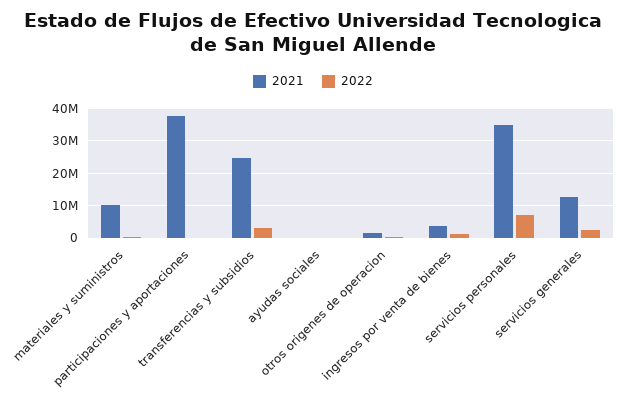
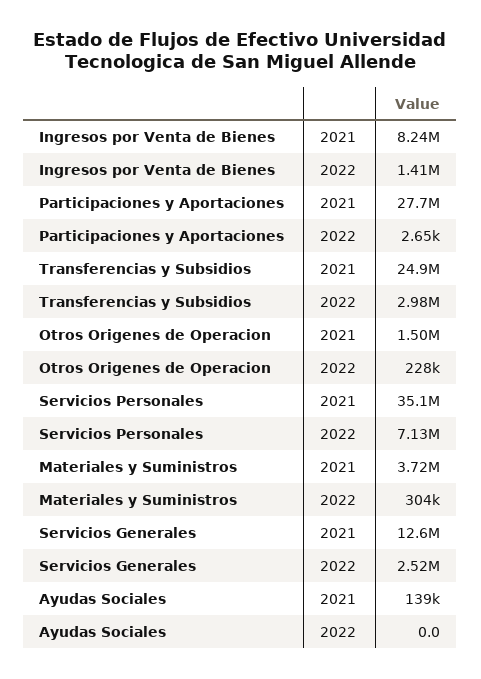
  {
    "2021": {
-     "materiales y suministros": 10000000,
+     "materiales y suministros": 3720000,
-     "participaciones y aportaciones": 38000000,
+     "participaciones y aportaciones": 27700000,
      "transferencias y subsidios": 24900000,
      "ayudas sociales": 139000,
      "otros origenes de operacion": 1500000,
-     "ingresos por venta de bienes": 4000000,
+     "ingresos por venta de bienes": 8240000,
      "servicios personales": 35100000,
      "servicios generales": 12600000
    },
    "2022": {
      "materiales y suministros": 304000,
      "participaciones y aportaciones": 2650,
      "transferencias y subsidios": 2980000,
      "ayudas sociales": 0,
      "otros origenes de operacion": 228000,
      "ingresos por venta de bienes": 1410000,
      "servicios personales": 7130000,
      "servicios generales": 2520000
    }
  }

